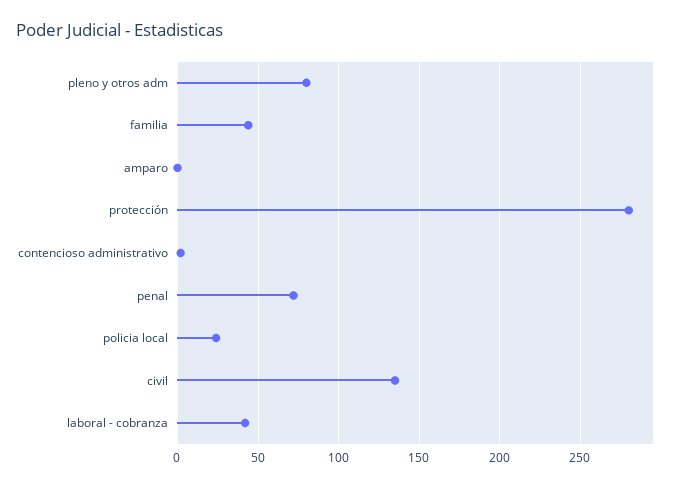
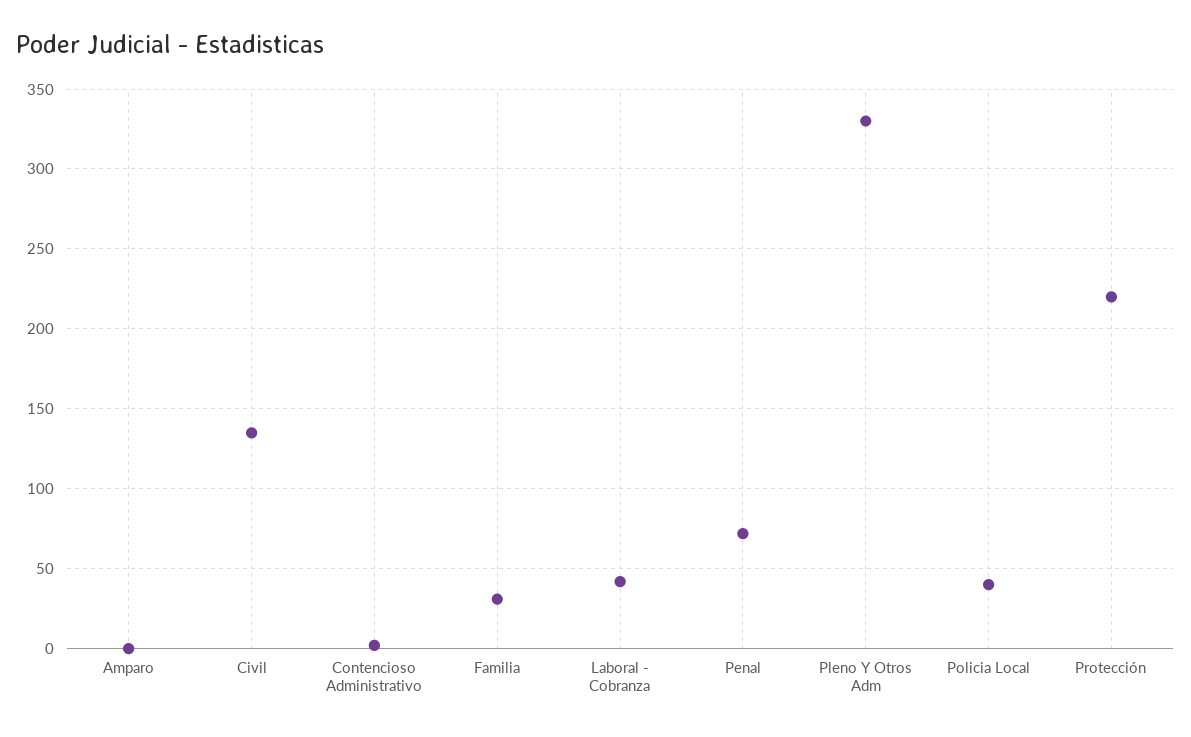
  {
-   "pleno y otros adm": 80,
+   "pleno y otros adm": 330,
-   "familia": 45,
+   "familia": 30,
    "amparo": 0,
-   "protección": 280,
+   "protección": 220,
    "contencioso administrativo": 0,
    "penal": 70,
-   "policia local": 25,
+   "policia local": 40,
    "civil": 135,
    "laboral - cobranza": 40
  }

